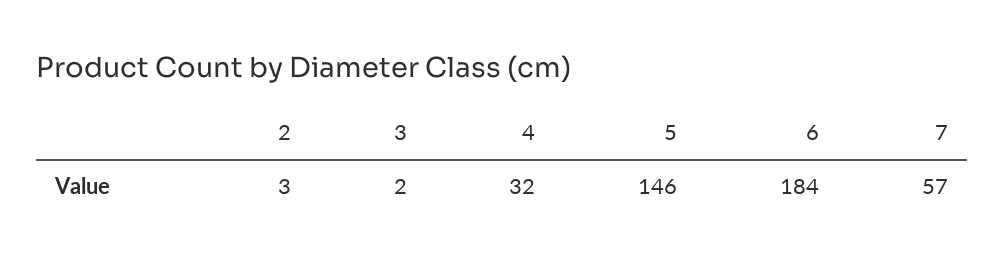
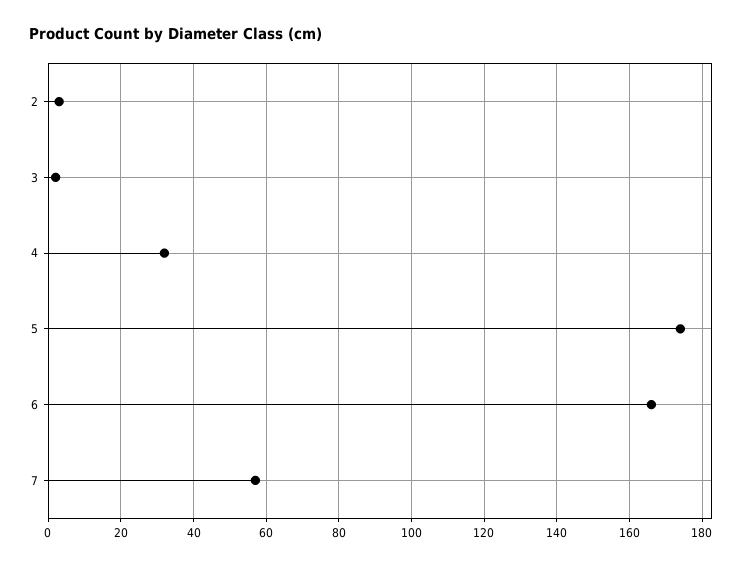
  {
    "2": 3,
    "3": 2,
    "4": 32,
-   "5": 146,
+   "5": 175,
-   "6": 184,
+   "6": 165,
    "7": 57
  }

